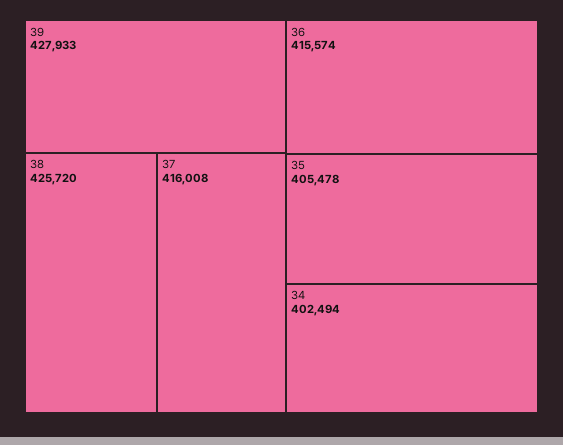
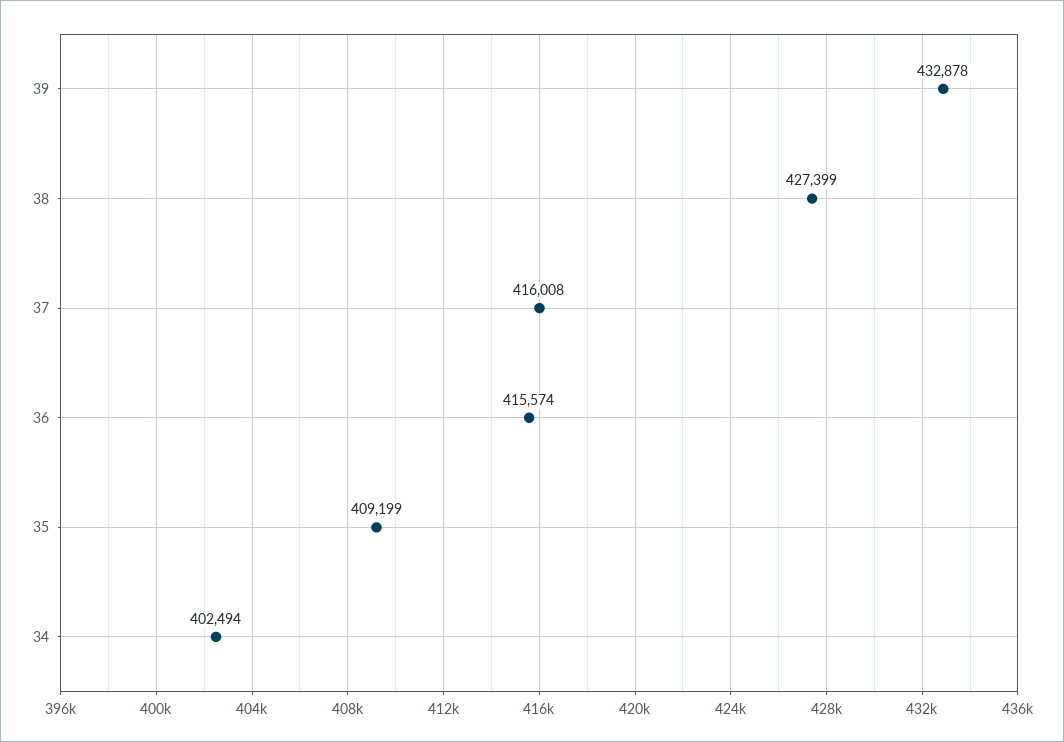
  {
-   "39": 427933,
+   "39": 432878,
-   "38": 425720,
+   "38": 427399,
    "37": 416008,
    "36": 415574,
-   "35": 405478,
+   "35": 409199,
    "34": 402494
  }

